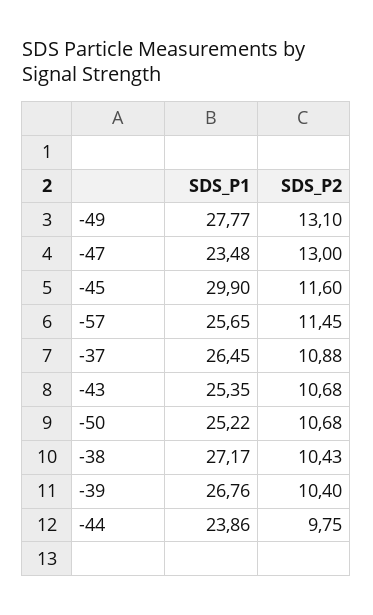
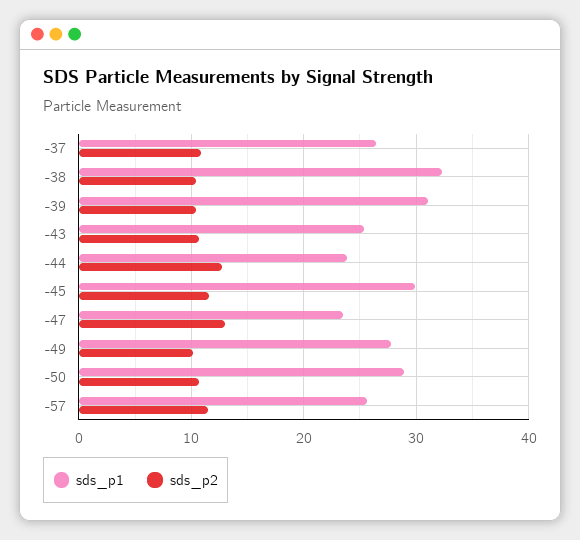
  {
    "SDS_P1": {
      "-49": 27.77,
      "-47": 23.48,
      "-45": 29.9,
      "-57": 25.65,
      "-37": 26.45,
      "-43": 25.35,
-     "-50": 25.22,
+     "-50": 29,
-     "-38": 27.17,
+     "-38": 32,
-     "-39": 26.76,
+     "-39": 31,
      "-44": 23.86
    },
    "SDS_P2": {
-     "-49": 13.1,
+     "-49": 10,
      "-47": 13,
      "-45": 11.6,
      "-57": 11.45,
      "-37": 10.88,
      "-43": 10.68,
      "-50": 10.68,
      "-38": 10.43,
      "-39": 10.4,
-     "-44": 9.75
+     "-44": 13
    }
  }

